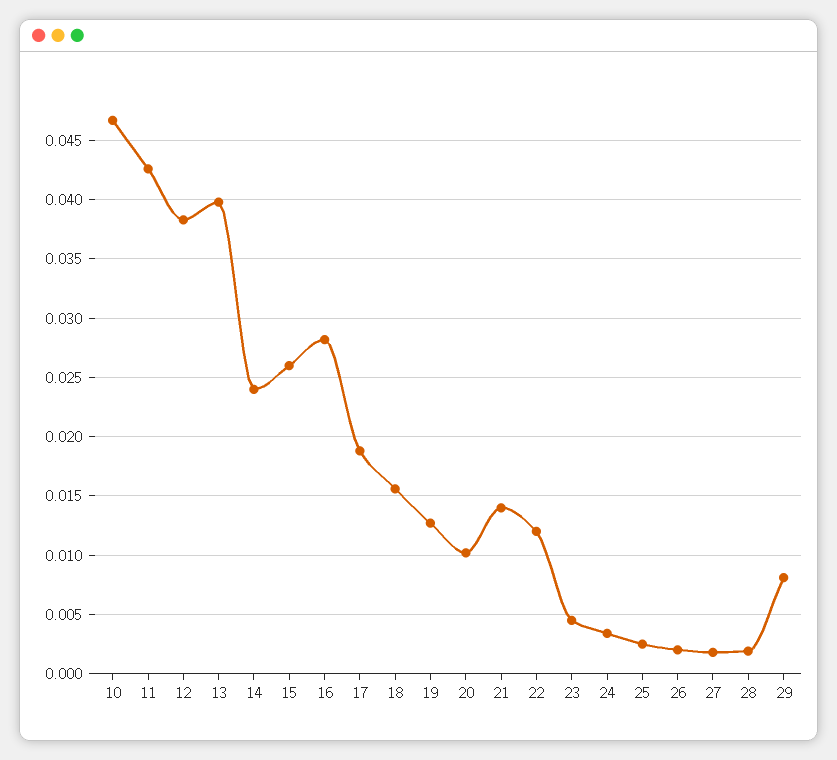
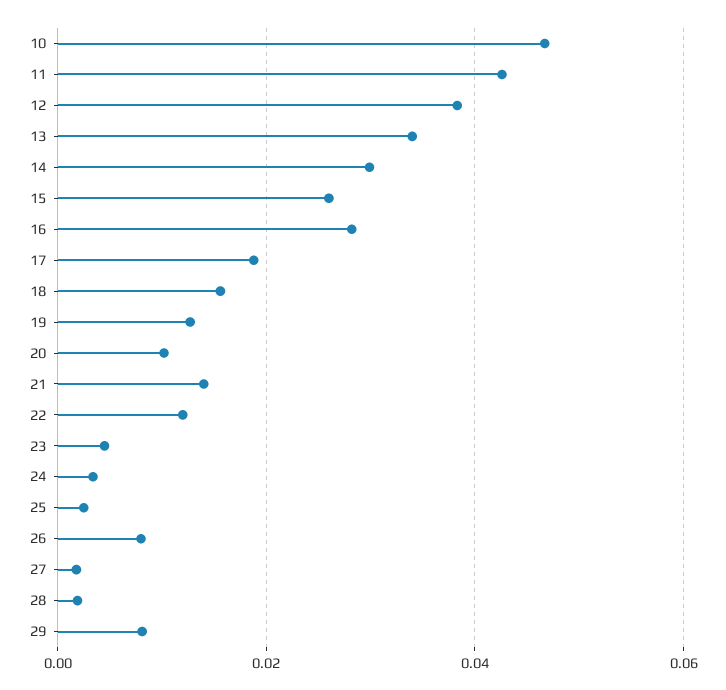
  {
    "10": 0.047,
    "11": 0.043,
    "12": 0.038,
-   "13": 0.04,
+   "13": 0.034,
-   "14": 0.024,
+   "14": 0.03,
    "15": 0.026,
    "16": 0.028,
    "17": 0.019,
    "18": 0.016,
    "19": 0.013,
    "20": 0.01,
    "21": 0.014,
    "22": 0.012,
    "23": 0.005,
    "24": 0.003,
    "25": 0.003,
-   "26": 0.002,
+   "26": 0.008,
    "27": 0.002,
    "28": 0.002,
    "29": 0.008
  }

